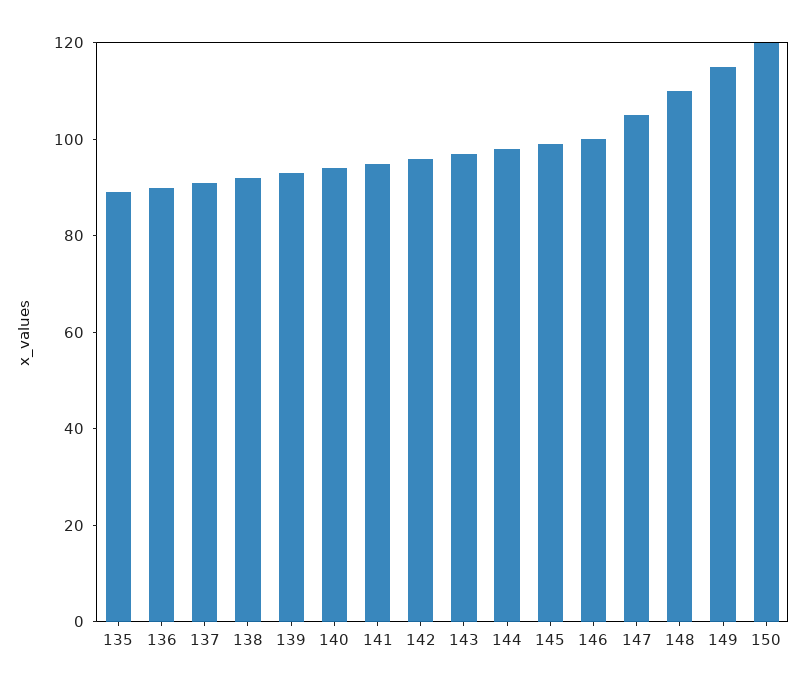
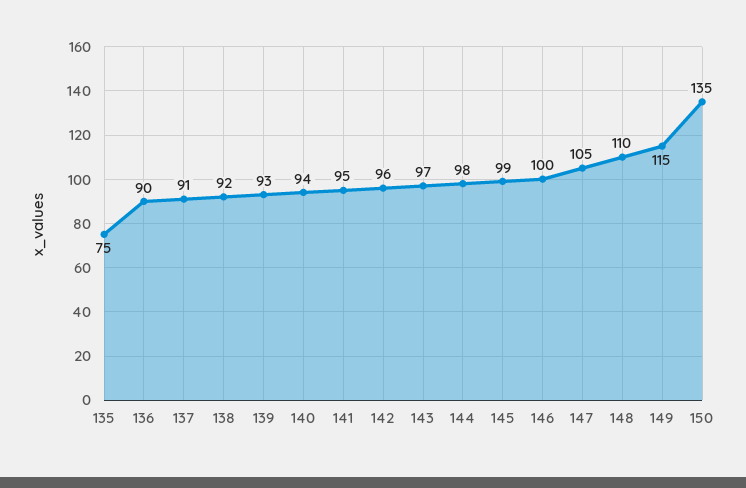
  {
-   "135": 90,
+   "135": 75,
    "136": 90,
    "137": 91,
    "138": 92,
    "139": 93,
    "140": 94,
    "141": 95,
    "142": 96,
    "143": 97,
    "144": 98,
    "145": 99,
    "146": 100,
    "147": 105,
    "148": 110,
    "149": 115,
-   "150": 120
+   "150": 135
  }

